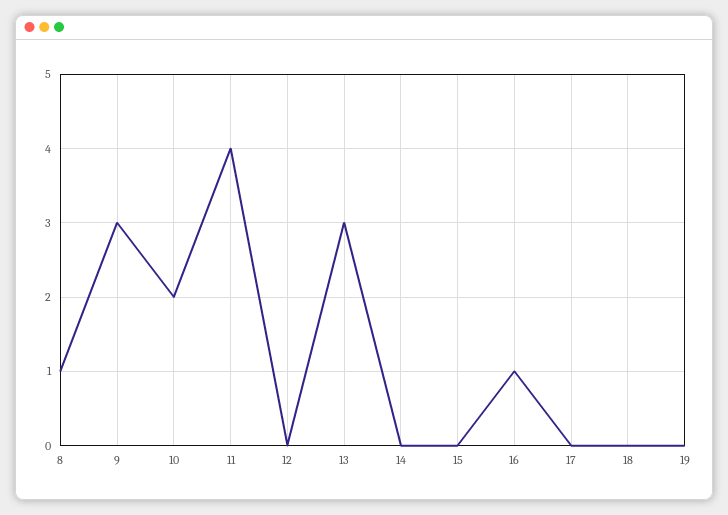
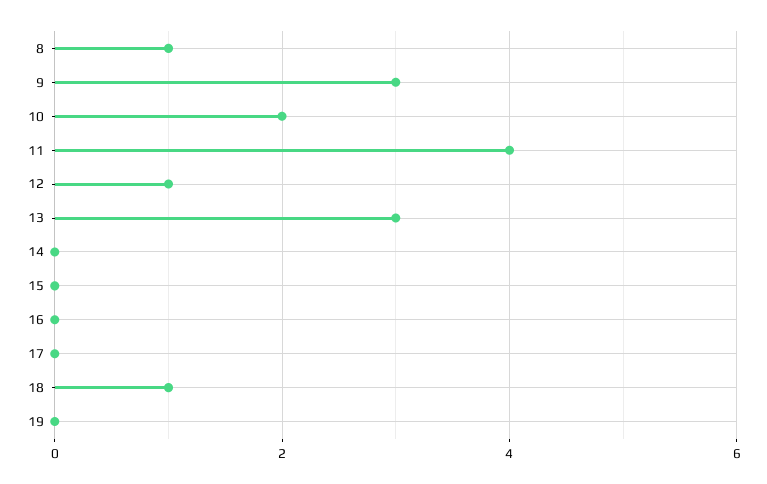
  {
    "8": 1,
    "9": 3,
    "10": 2,
    "11": 4,
-   "12": 0,
+   "12": 1,
    "13": 3,
    "14": 0,
    "15": 0,
-   "16": 1,
+   "16": 0,
    "17": 0,
-   "18": 0,
+   "18": 1,
    "19": 0
  }

